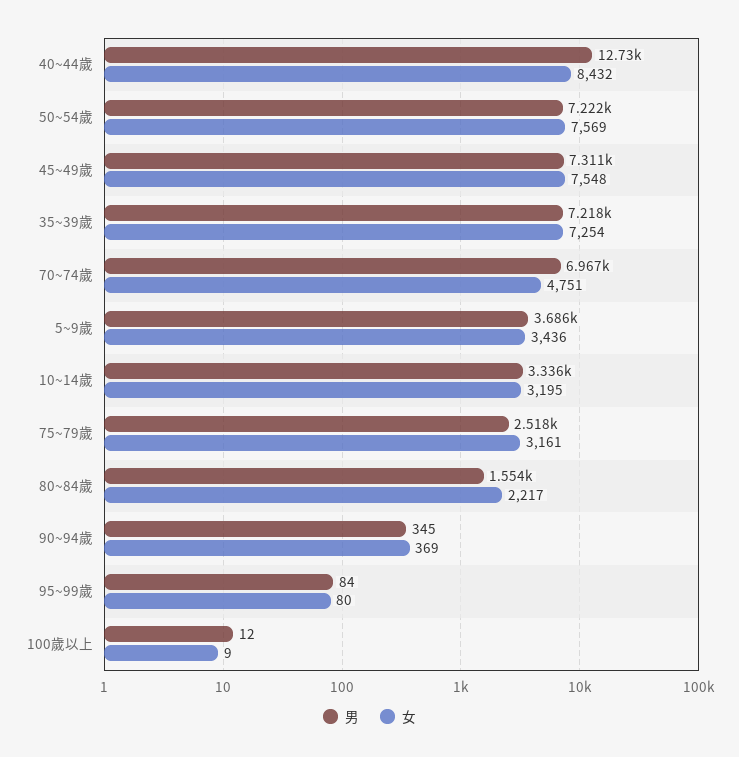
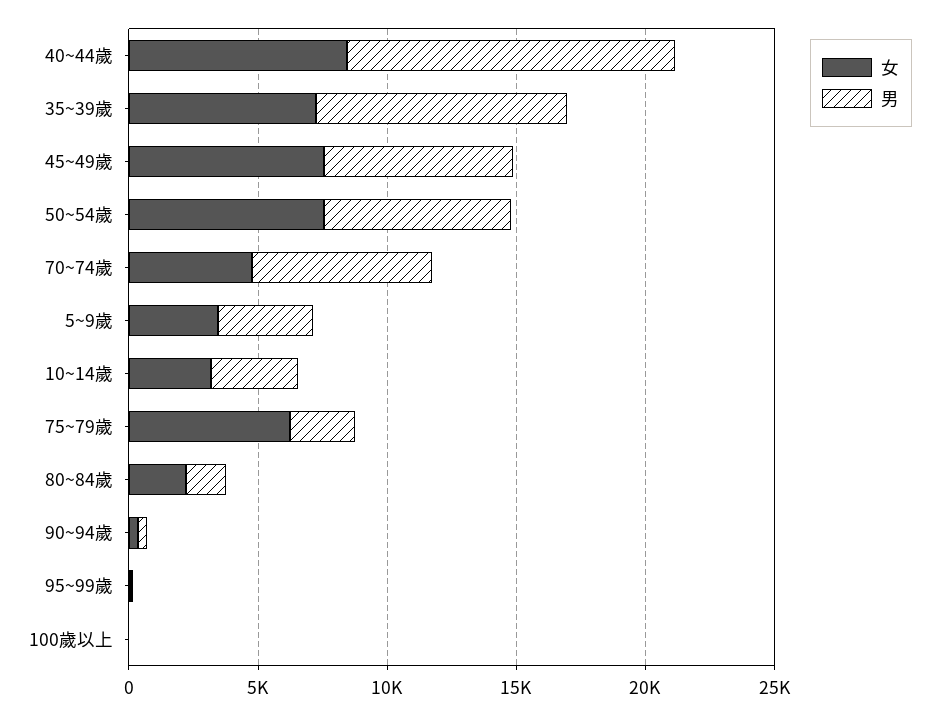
  {
    "男": {
      "40~44歲": 12730,
      "50~54歲": 7222,
      "45~49歲": 7311,
-     "35~39歲": 7218,
+     "35~39歲": 10000,
      "70~74歲": 6967,
      "5~9歲": 3686,
      "10~14歲": 3336,
      "75~79歲": 2518,
      "80~84歲": 1554,
      "90~94歲": 345,
      "95~99歲": 84,
      "100歲以上": 12
    },
    "女": {
      "40~44歲": 8432,
      "50~54歲": 7569,
      "45~49歲": 7548,
      "35~39歲": 7254,
      "70~74歲": 4751,
      "5~9歲": 3436,
      "10~14歲": 3195,
-     "75~79歲": 3161,
+     "75~79歲": 6000,
      "80~84歲": 2217,
      "90~94歲": 369,
      "95~99歲": 80,
      "100歲以上": 9
    }
  }

